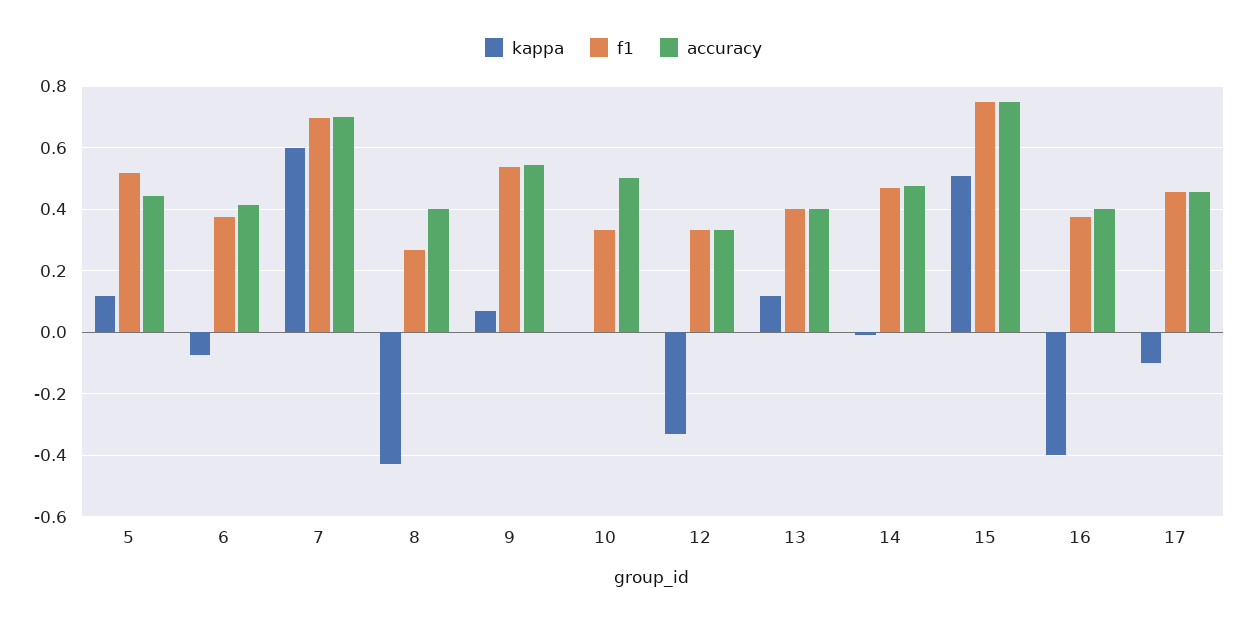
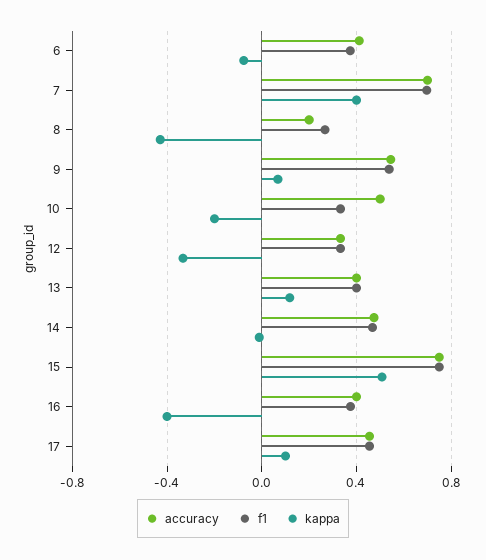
  {
    "kappa": {
-     "5": 0.12,
      "6": -0.08,
-     "7": 0.6,
+     "7": 0.4,
      "8": -0.42,
      "9": 0.06,
-     "10": 0,
+     "10": -0.2,
      "12": -0.34,
      "13": 0.12,
      "14": -0.02,
      "15": 0.5,
      "16": -0.4,
-     "17": -0.1
+     "17": 0.1
    },
    "f1": {
-     "5": 0.52,
      "6": 0.38,
      "7": 0.7,
      "8": 0.26,
      "9": 0.54,
      "10": 0.34,
      "12": 0.34,
      "13": 0.4,
      "14": 0.46,
      "15": 0.76,
      "16": 0.38,
      "17": 0.46
    },
    "accuracy": {
-     "5": 0.44,
      "6": 0.42,
      "7": 0.7,
-     "8": 0.4,
+     "8": 0.2,
      "9": 0.54,
      "10": 0.5,
      "12": 0.34,
      "13": 0.4,
      "14": 0.48,
      "15": 0.76,
      "16": 0.4,
      "17": 0.46
    }
  }

